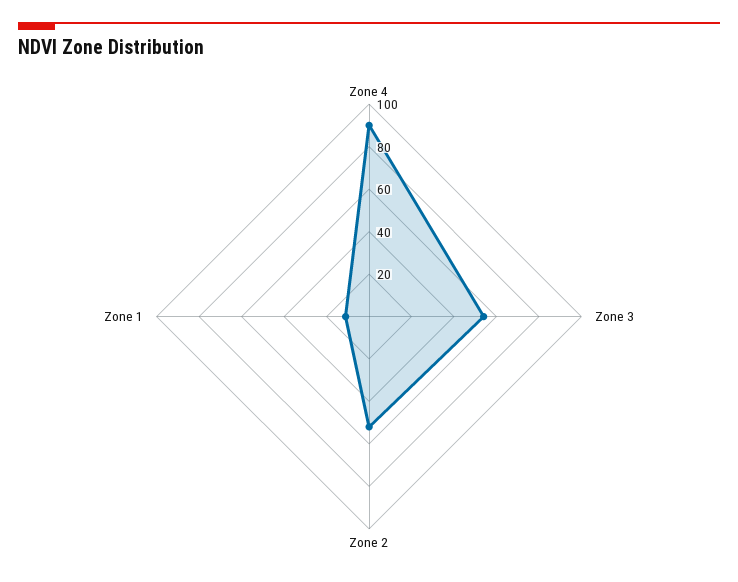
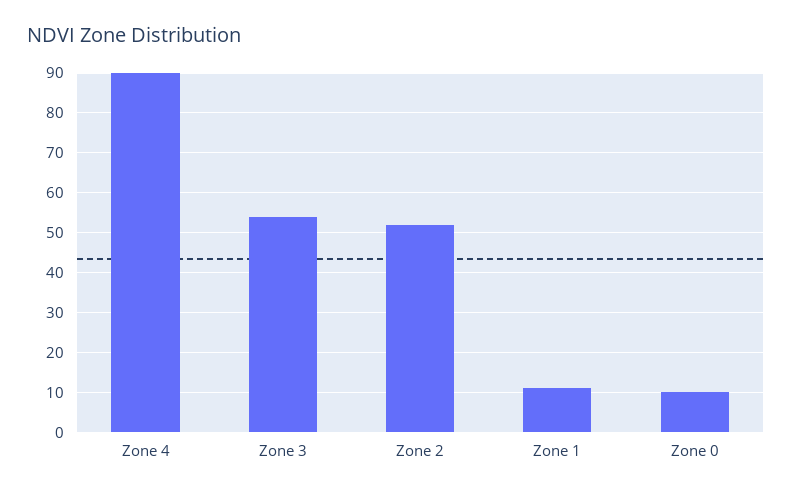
  {
    "Zone 4": 90,
    "Zone 3": 55,
    "Zone 2": 50,
-   "Zone 1": 10
+   "Zone 1": 10,
+   "Zone 0": 10
  }

